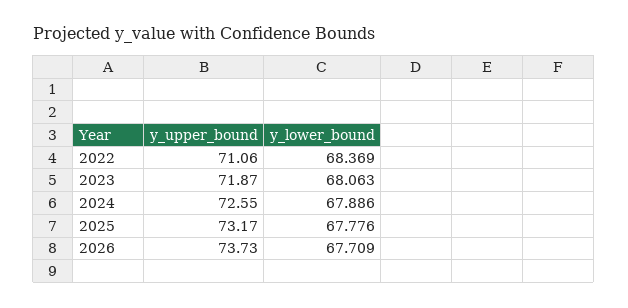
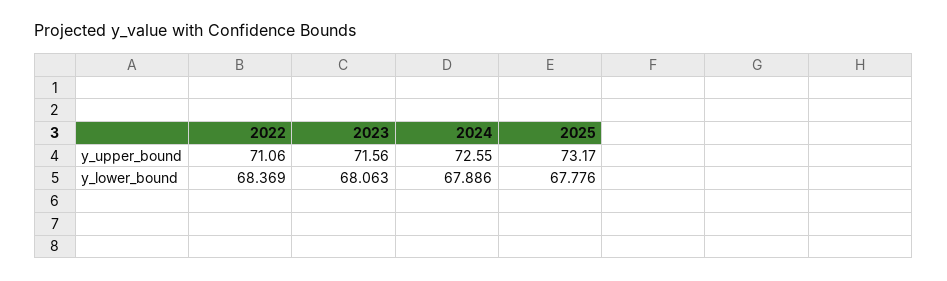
  {
    "y_upper_bound": {
      "2022": 71.06,
-     "2023": 71.87,
+     "2023": 71.56,
      "2024": 72.55,
-     "2025": 73.17,
+     "2025": 73.17
-     "2026": 73.73
    },
    "y_lower_bound": {
      "2022": 68.369,
      "2023": 68.063,
      "2024": 67.886,
-     "2025": 67.776,
+     "2025": 67.776
-     "2026": 67.709
    }
  }

